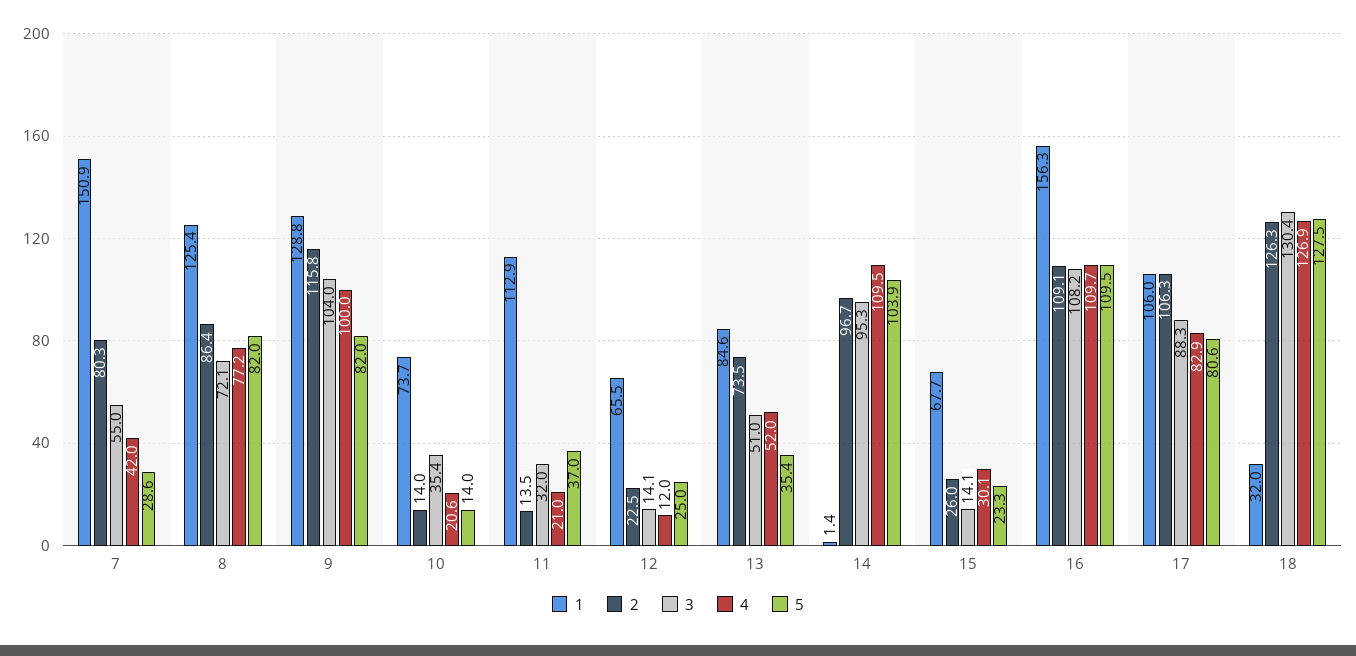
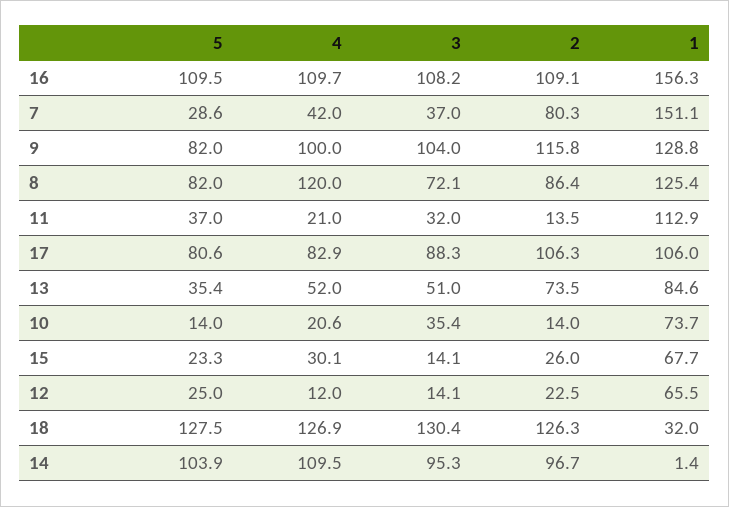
  {
    "1": {
-     "7": 150.9,
+     "7": 151.1,
      "8": 125.4,
      "9": 128.8,
      "10": 73.7,
      "11": 112.9,
      "12": 65.5,
      "13": 84.6,
      "14": 1.4,
      "15": 67.7,
      "16": 156.3,
      "17": 106,
      "18": 32
    },
    "2": {
      "7": 80.3,
      "8": 86.4,
      "9": 115.8,
      "10": 14,
      "11": 13.5,
      "12": 22.5,
      "13": 73.5,
      "14": 96.7,
      "15": 26,
      "16": 109.1,
      "17": 106.3,
      "18": 126.3
    },
    "3": {
-     "7": 55,
+     "7": 37,
      "8": 72.1,
      "9": 104,
      "10": 35.4,
      "11": 32,
      "12": 14.1,
      "13": 51,
      "14": 95.3,
      "15": 14.1,
      "16": 108.2,
      "17": 88.3,
      "18": 130.4
    },
    "4": {
      "7": 42,
-     "8": 77.2,
+     "8": 120,
      "9": 100,
      "10": 20.6,
      "11": 21,
      "12": 12,
      "13": 52,
      "14": 109.5,
      "15": 30.1,
      "16": 109.7,
      "17": 82.9,
      "18": 126.9
    },
    "5": {
      "7": 28.6,
      "8": 82,
      "9": 82,
      "10": 14,
      "11": 37,
      "12": 25,
      "13": 35.4,
      "14": 103.9,
      "15": 23.3,
      "16": 109.5,
      "17": 80.6,
      "18": 127.5
    }
  }

